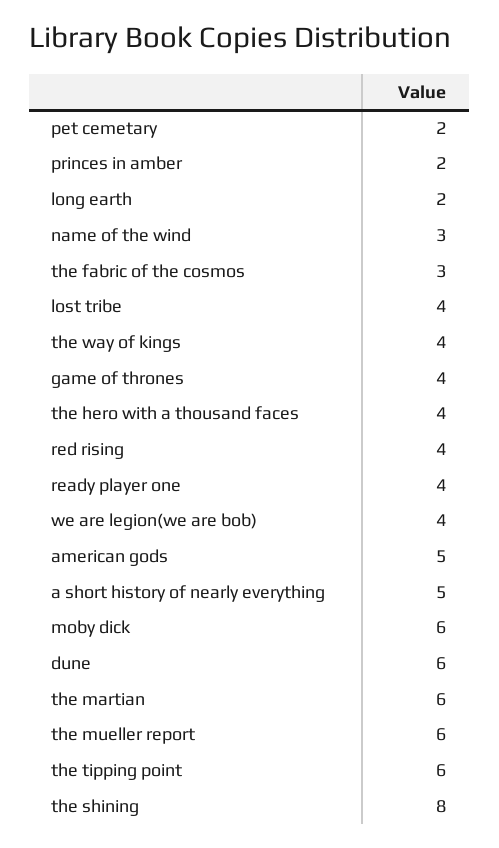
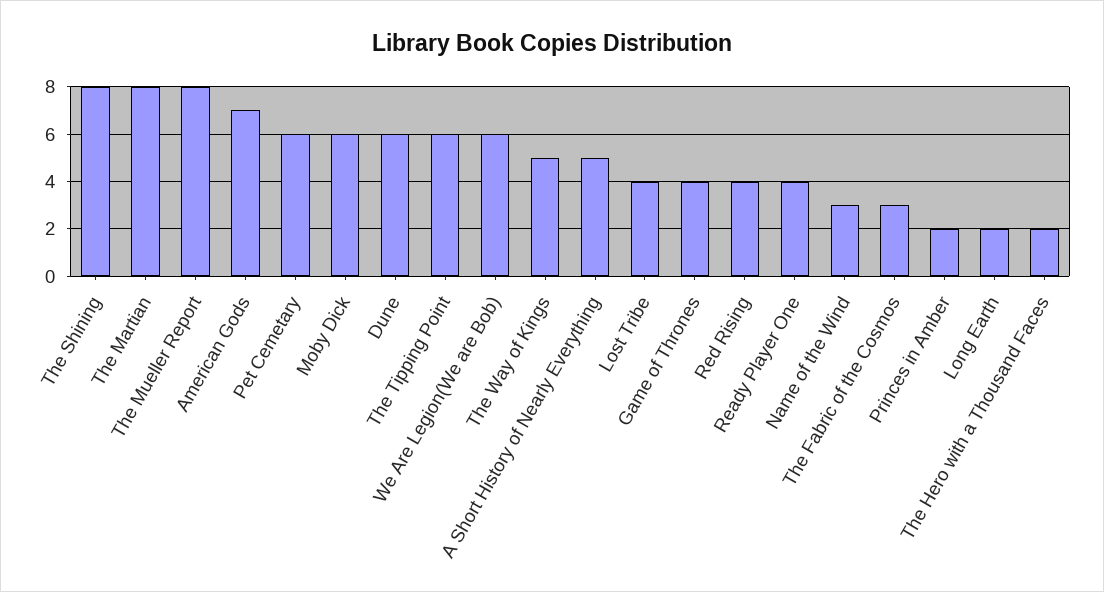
  {
-   "pet cemetary": 2,
+   "pet cemetary": 6,
    "princes in amber": 2,
    "long earth": 2,
    "name of the wind": 3,
    "the fabric of the cosmos": 3,
    "lost tribe": 4,
-   "the way of kings": 4,
+   "the way of kings": 5,
    "game of thrones": 4,
-   "the hero with a thousand faces": 4,
+   "the hero with a thousand faces": 2,
    "red rising": 4,
    "ready player one": 4,
-   "we are legion(we are bob)": 4,
+   "we are legion(we are bob)": 6,
-   "american gods": 5,
+   "american gods": 7,
    "a short history of nearly everything": 5,
    "moby dick": 6,
    "dune": 6,
-   "the martian": 6,
+   "the martian": 8,
-   "the mueller report": 6,
+   "the mueller report": 8,
    "the tipping point": 6,
    "the shining": 8
  }

